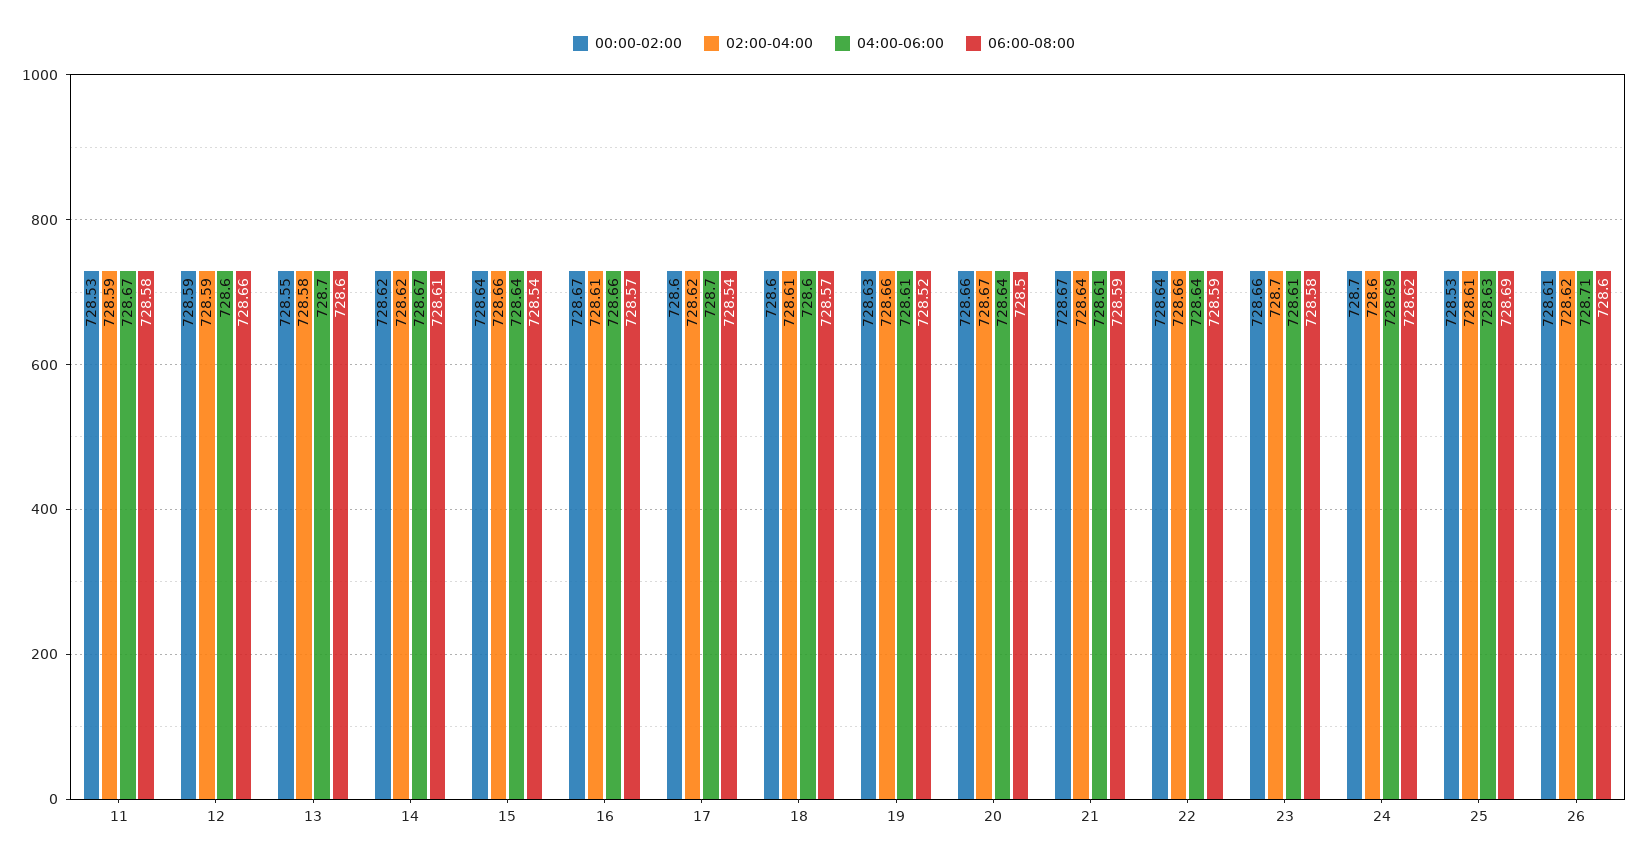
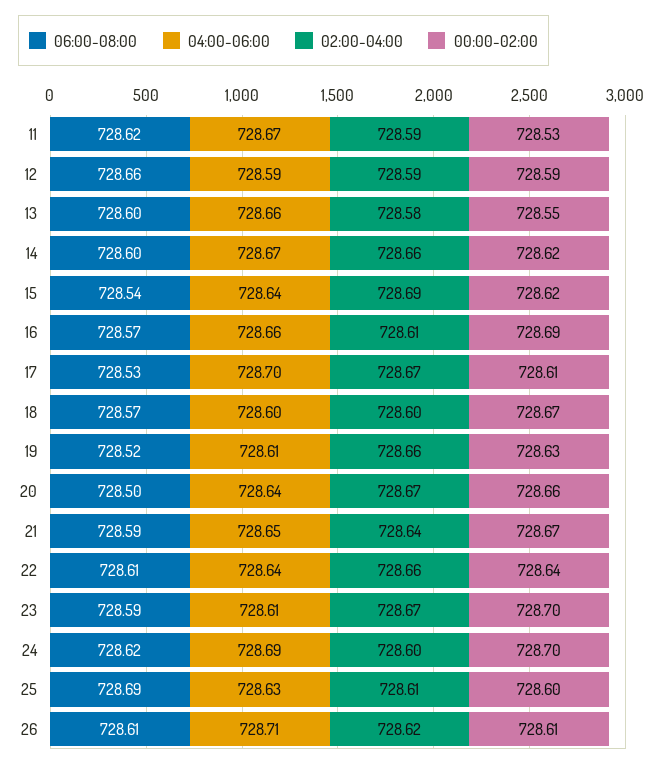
  {
    "00:00-02:00": {
      "11": 728.53,
      "12": 728.59,
      "13": 728.55,
      "14": 728.62,
-     "15": 728.64,
+     "15": 728.62,
-     "16": 728.67,
+     "16": 728.69,
-     "17": 728.6,
+     "17": 728.61,
-     "18": 728.6,
+     "18": 728.67,
      "19": 728.63,
      "20": 728.66,
      "21": 728.67,
      "22": 728.64,
-     "23": 728.66,
+     "23": 728.7,
      "24": 728.7,
-     "25": 728.53,
+     "25": 728.6,
      "26": 728.61
    },
    "02:00-04:00": {
      "11": 728.59,
      "12": 728.59,
      "13": 728.58,
-     "14": 728.62,
+     "14": 728.66,
-     "15": 728.66,
+     "15": 728.69,
      "16": 728.61,
-     "17": 728.62,
+     "17": 728.67,
-     "18": 728.61,
+     "18": 728.6,
      "19": 728.66,
      "20": 728.67,
      "21": 728.64,
      "22": 728.66,
-     "23": 728.7,
+     "23": 728.67,
      "24": 728.6,
      "25": 728.61,
      "26": 728.62
    },
    "04:00-06:00": {
      "11": 728.67,
-     "12": 728.6,
+     "12": 728.59,
-     "13": 728.7,
+     "13": 728.66,
      "14": 728.67,
      "15": 728.64,
      "16": 728.66,
      "17": 728.7,
      "18": 728.6,
      "19": 728.61,
      "20": 728.64,
-     "21": 728.61,
+     "21": 728.65,
      "22": 728.64,
      "23": 728.61,
      "24": 728.69,
      "25": 728.63,
      "26": 728.71
    },
    "06:00-08:00": {
-     "11": 728.58,
+     "11": 728.62,
      "12": 728.66,
      "13": 728.6,
-     "14": 728.61,
+     "14": 728.6,
      "15": 728.54,
      "16": 728.57,
-     "17": 728.54,
+     "17": 728.53,
      "18": 728.57,
      "19": 728.52,
      "20": 728.5,
      "21": 728.59,
-     "22": 728.59,
+     "22": 728.61,
-     "23": 728.58,
+     "23": 728.59,
      "24": 728.62,
      "25": 728.69,
-     "26": 728.6
+     "26": 728.61
    }
  }

